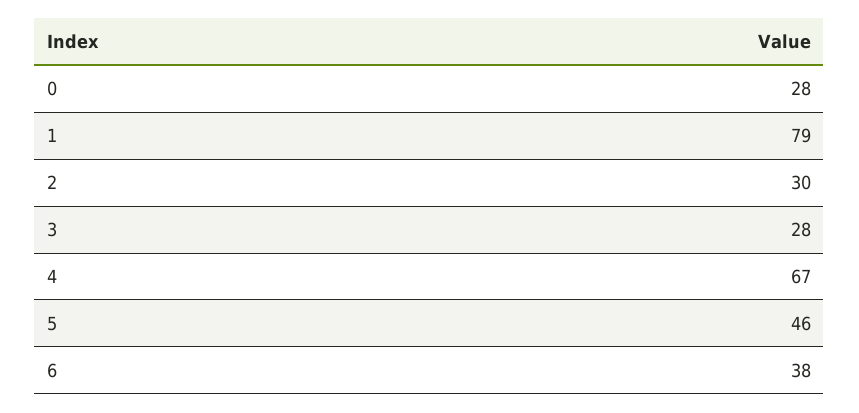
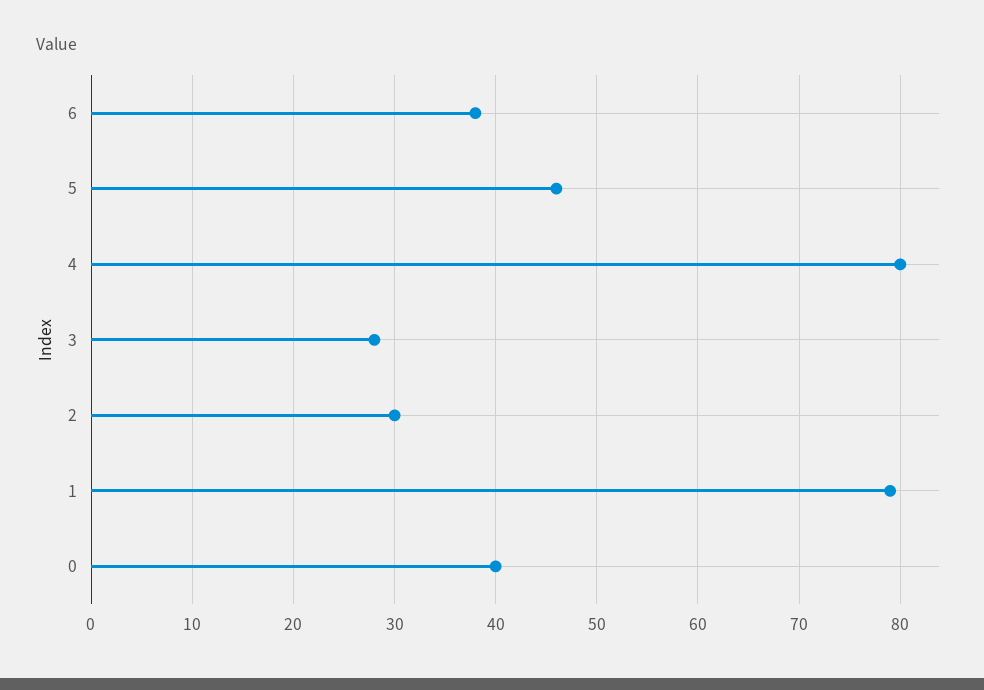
  {
-   "0": 28,
+   "0": 40,
    "1": 79,
    "2": 30,
    "3": 28,
-   "4": 67,
+   "4": 80,
    "5": 46,
    "6": 38
  }

